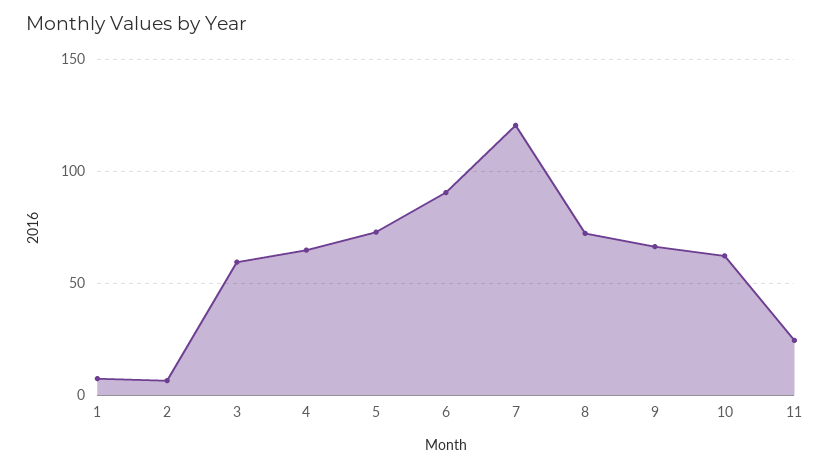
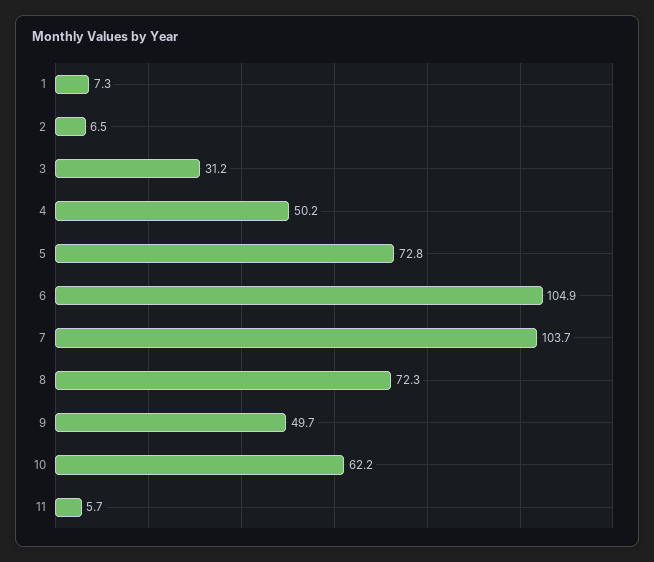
  {
    "1": 7.3,
    "2": 6.5,
-   "3": 60,
+   "3": 31.2,
-   "4": 65,
+   "4": 50.2,
    "5": 72.8,
-   "6": 90,
+   "6": 104.9,
-   "7": 120,
+   "7": 103.7,
    "8": 72.3,
-   "9": 65,
+   "9": 49.7,
    "10": 62.2,
-   "11": 25
+   "11": 5.7
  }

